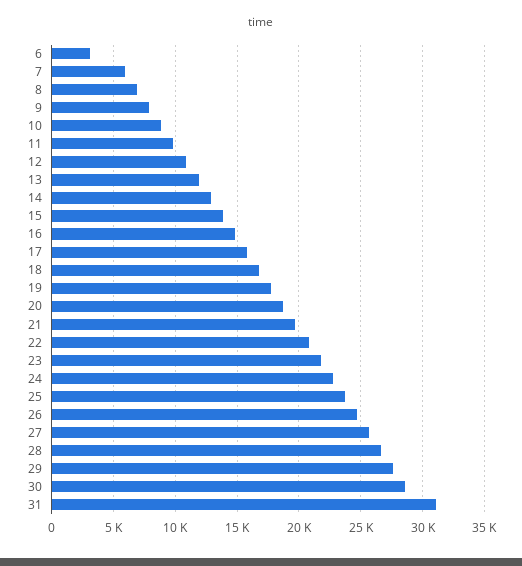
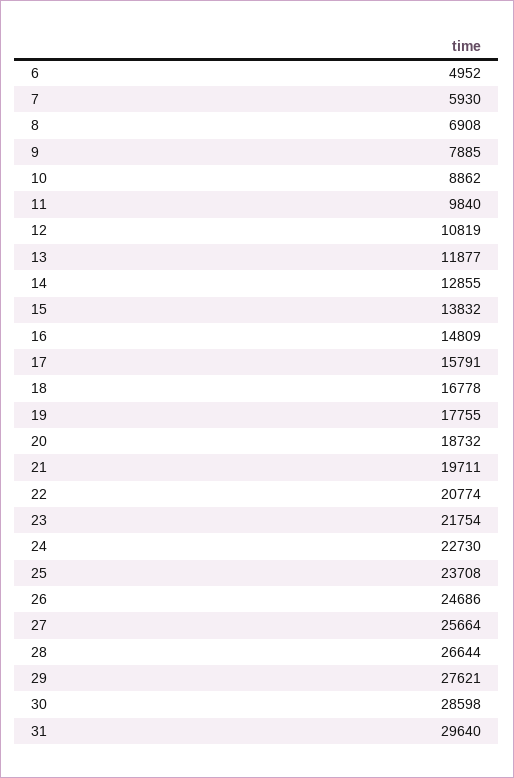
  {
-   "6": 3000,
+   "6": 4952,
    "7": 5930,
    "8": 6908,
    "9": 7885,
    "10": 8862,
    "11": 9840,
    "12": 10819,
    "13": 11877,
    "14": 12855,
    "15": 13832,
    "16": 14809,
    "17": 15791,
    "18": 16778,
    "19": 17755,
    "20": 18732,
    "21": 19711,
    "22": 20774,
    "23": 21754,
    "24": 22730,
    "25": 23708,
    "26": 24686,
    "27": 25664,
    "28": 26644,
    "29": 27621,
    "30": 28598,
-   "31": 31000
+   "31": 29640
  }

